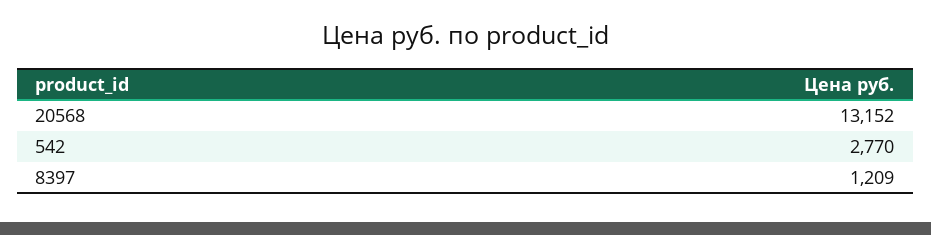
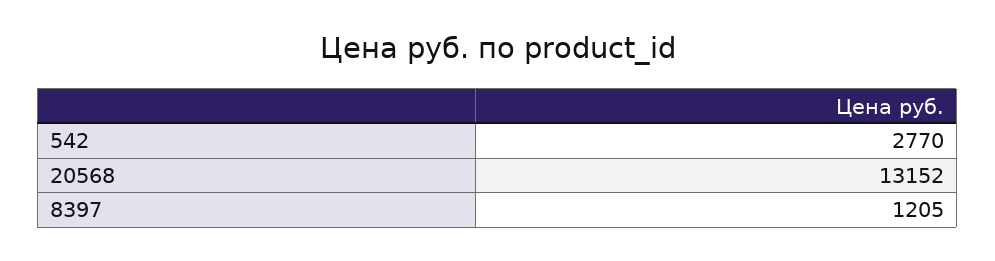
  {
    "20568": 13152,
    "542": 2770,
-   "8397": 1209
+   "8397": 1205
  }

